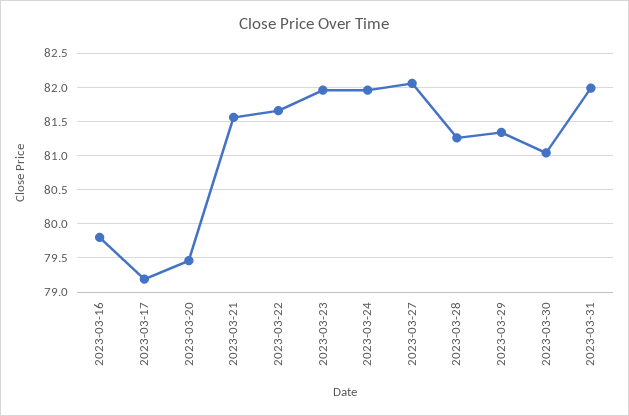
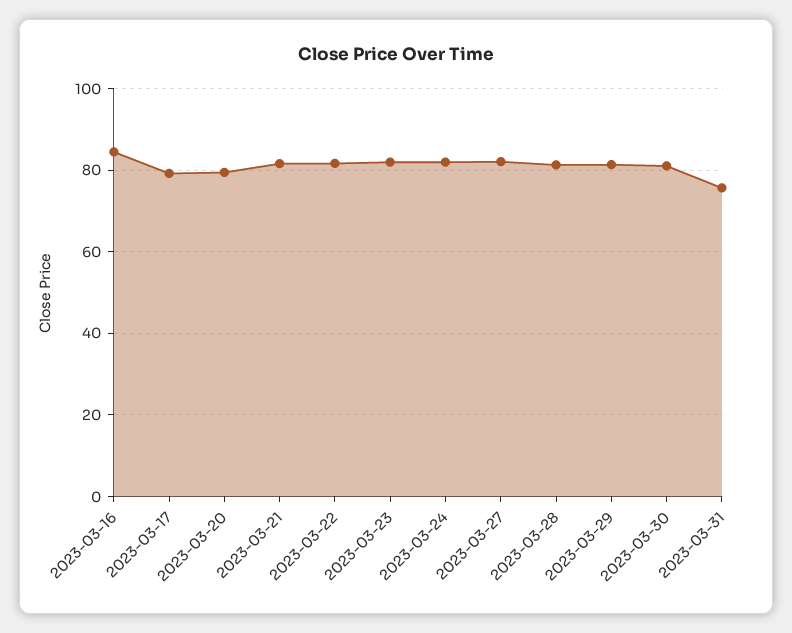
  {
-   "2023-03-16": 79.8,
+   "2023-03-16": 84,
    "2023-03-17": 79.2,
    "2023-03-20": 79.5,
    "2023-03-21": 81.6,
    "2023-03-22": 81.7,
    "2023-03-23": 82,
    "2023-03-24": 82,
    "2023-03-27": 82.1,
    "2023-03-28": 81.3,
    "2023-03-29": 81.3,
    "2023-03-30": 81,
-   "2023-03-31": 82
+   "2023-03-31": 76
  }

